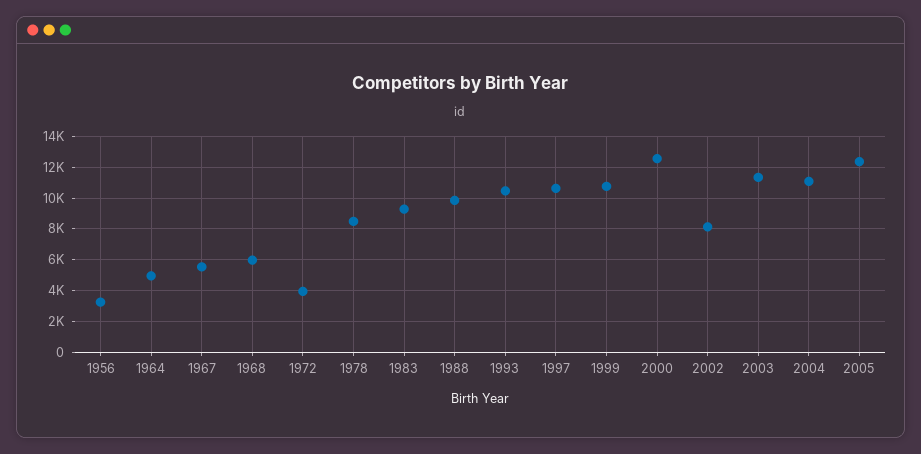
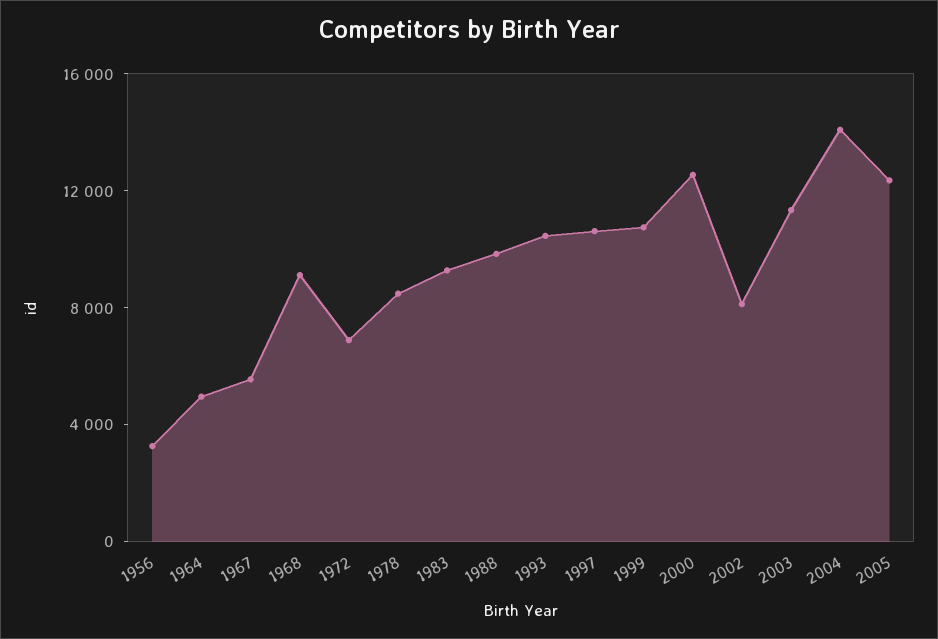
  {
    "1956": 3500,
    "1964": 5000,
    "1967": 5500,
-   "1968": 6000,
+   "1968": 9000,
-   "1972": 4000,
+   "1972": 7000,
    "1978": 8500,
    "1983": 9500,
    "1988": 10000,
    "1993": 10500,
    "1997": 10500,
    "1999": 11000,
    "2000": 12500,
    "2002": 8000,
    "2003": 11500,
-   "2004": 11000,
+   "2004": 14000,
    "2005": 12500
  }

